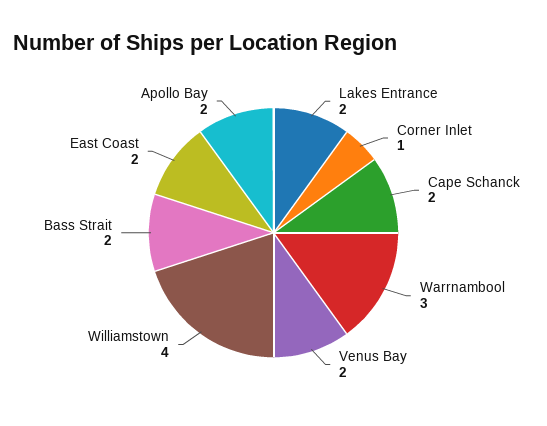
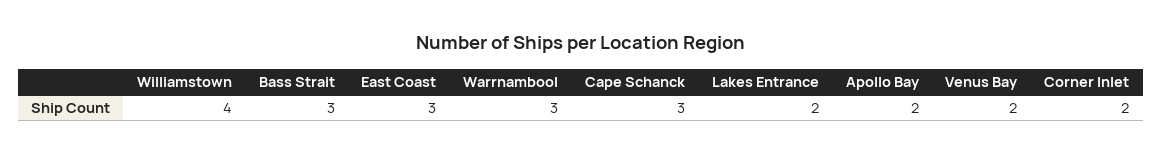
  {
    "Lakes Entrance": 2,
-   "Corner Inlet": 1,
+   "Corner Inlet": 2,
-   "Cape Schanck": 2,
+   "Cape Schanck": 3,
    "Warrnambool": 3,
    "Venus Bay": 2,
    "Williamstown": 4,
-   "Bass Strait": 2,
+   "Bass Strait": 3,
-   "East Coast": 2,
+   "East Coast": 3,
    "Apollo Bay": 2
  }

